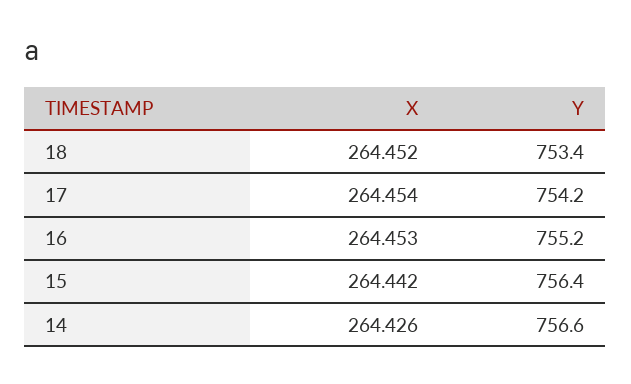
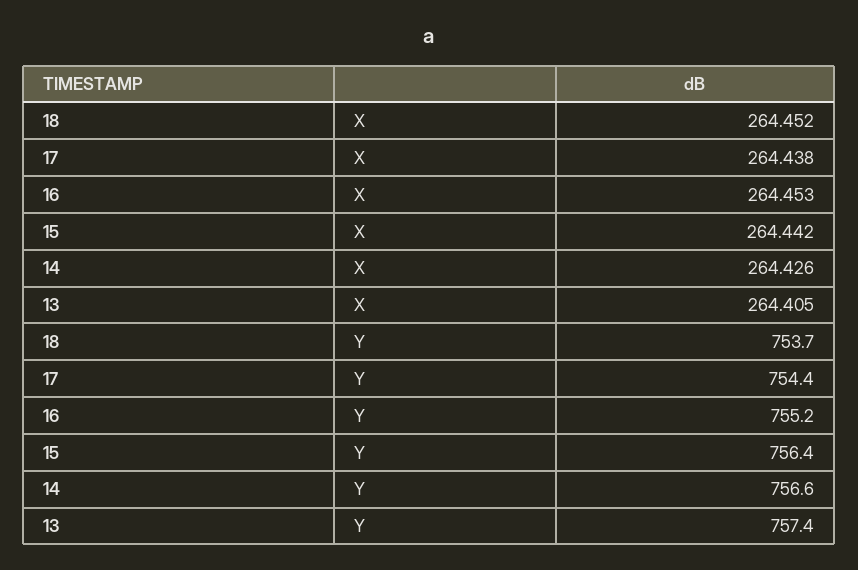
  {
    "X": {
      "18": 264.452,
-     "17": 264.454,
+     "17": 264.438,
      "16": 264.453,
      "15": 264.442,
-     "14": 264.426
+     "14": 264.426,
+     "13": 264.405
    },
    "Y": {
-     "18": 753.4,
+     "18": 753.7,
-     "17": 754.2,
+     "17": 754.4,
      "16": 755.2,
      "15": 756.4,
-     "14": 756.6
+     "14": 756.6,
+     "13": 757.4
    }
  }

